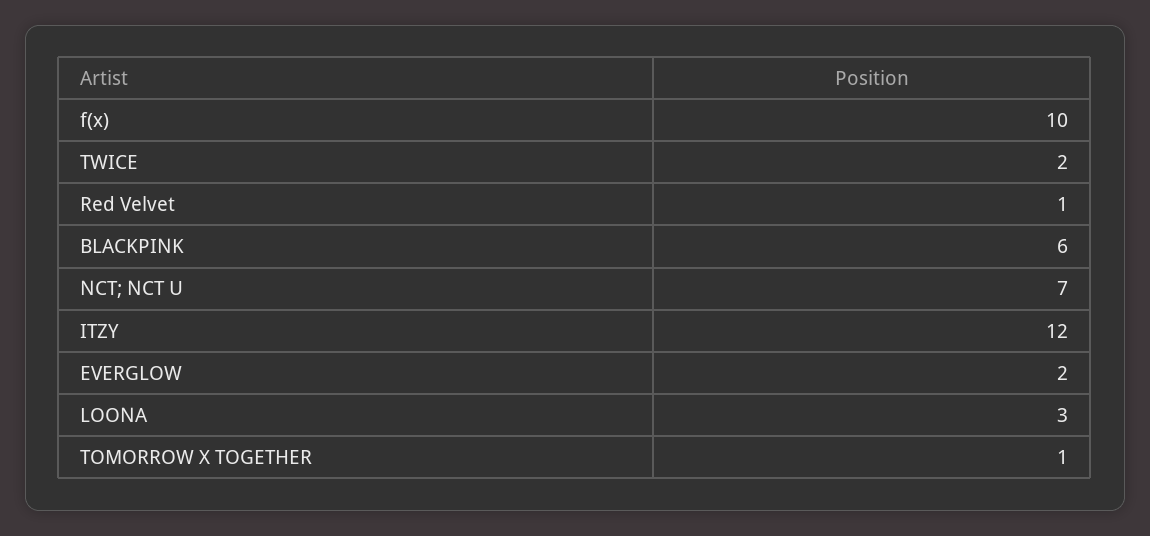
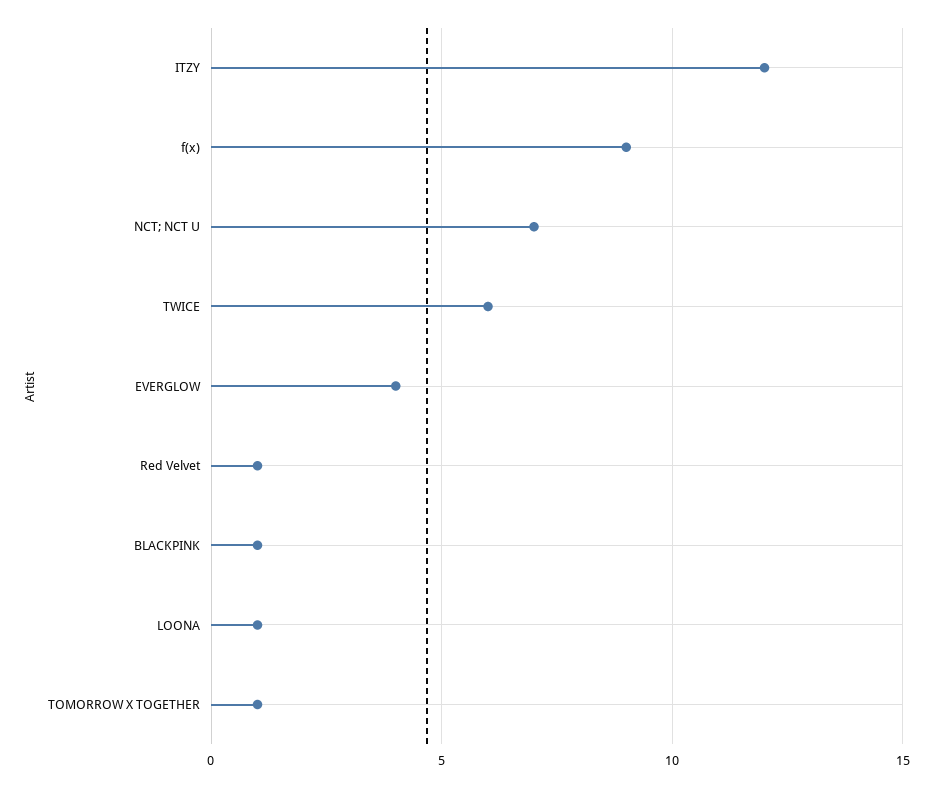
  {
-   "f(x)": 10,
+   "f(x)": 9,
-   "TWICE": 2,
+   "TWICE": 6,
    "Red Velvet": 1,
-   "BLACKPINK": 6,
+   "BLACKPINK": 1,
    "NCT; NCT U": 7,
    "ITZY": 12,
-   "EVERGLOW": 2,
+   "EVERGLOW": 4,
-   "LOONA": 3,
+   "LOONA": 1,
    "TOMORROW X TOGETHER": 1
  }

